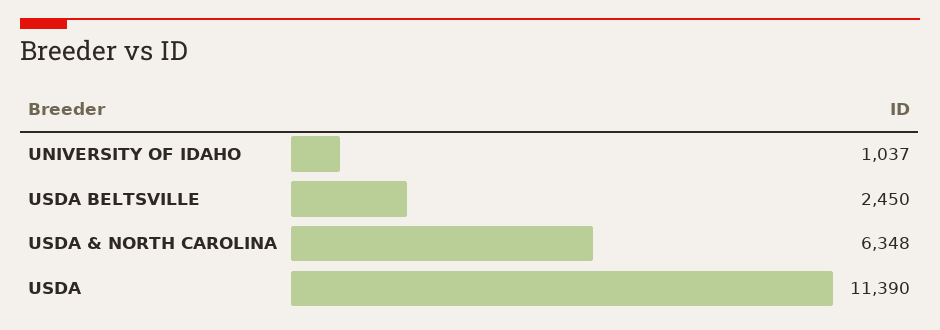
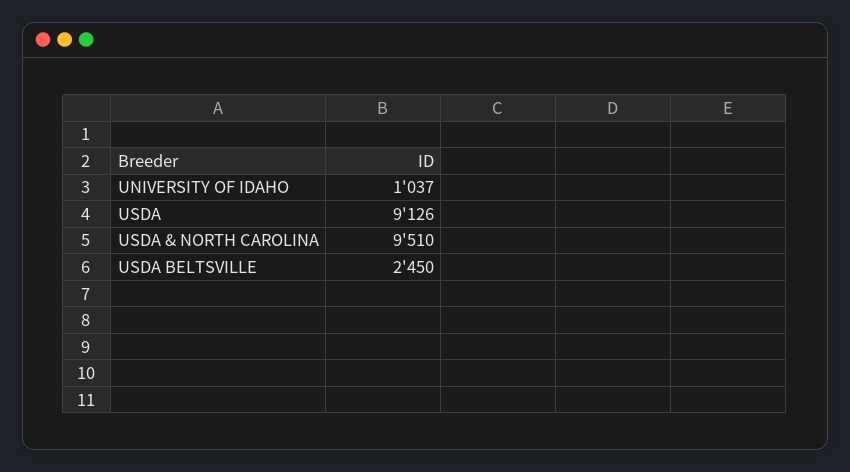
  {
    "UNIVERSITY OF IDAHO": 1037,
    "USDA BELTSVILLE": 2450,
-   "USDA & NORTH CAROLINA": 6348,
+   "USDA & NORTH CAROLINA": 9510,
-   "USDA": 11390
+   "USDA": 9126
  }

